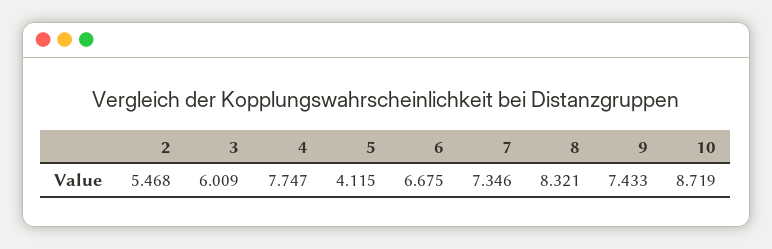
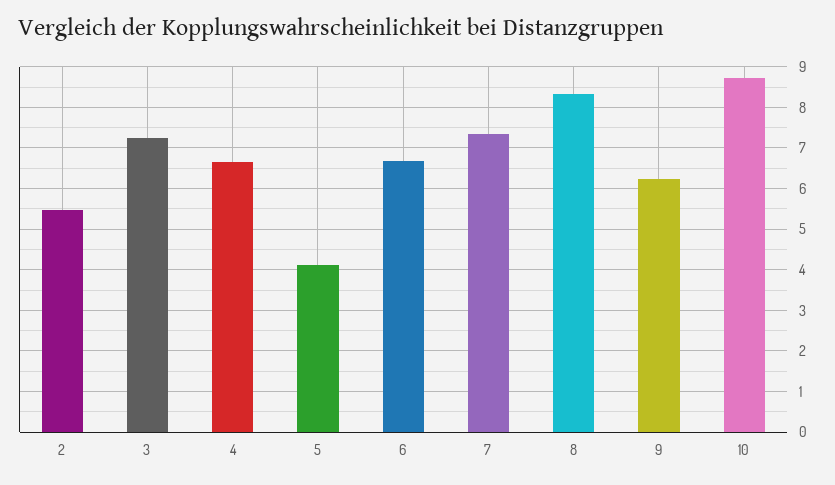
  {
    "2": 5.468,
-   "3": 6.009,
+   "3": 7.2,
-   "4": 7.747,
+   "4": 6.6,
    "5": 4.115,
    "6": 6.675,
    "7": 7.346,
    "8": 8.321,
-   "9": 7.433,
+   "9": 6.2,
    "10": 8.719
  }

